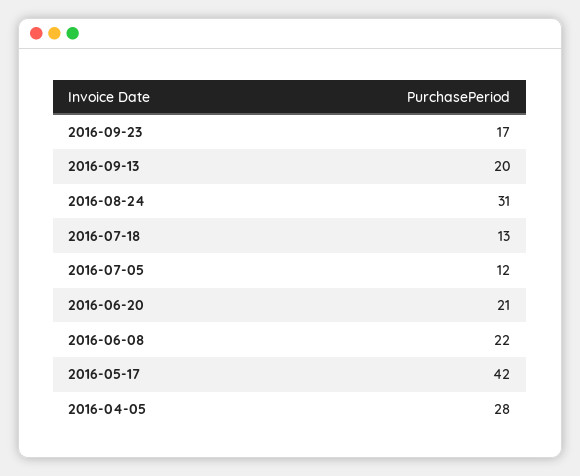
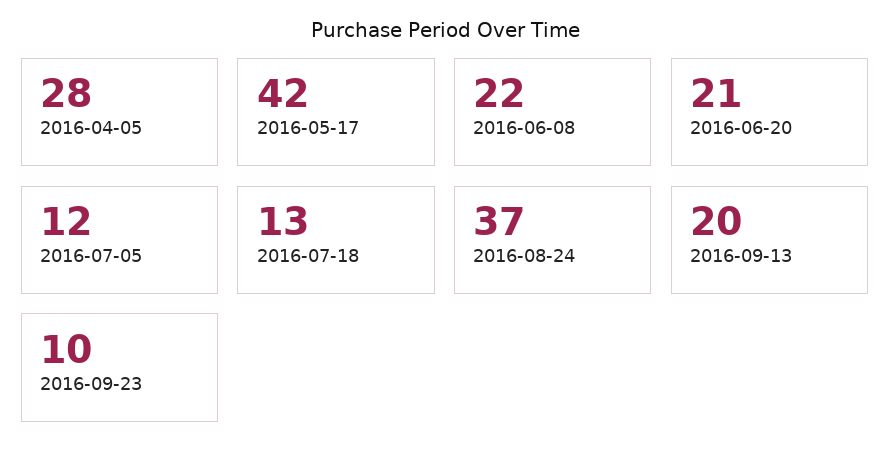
  {
-   "2016-09-23": 17,
+   "2016-09-23": 10,
    "2016-09-13": 20,
-   "2016-08-24": 31,
+   "2016-08-24": 37,
    "2016-07-18": 13,
    "2016-07-05": 12,
    "2016-06-20": 21,
    "2016-06-08": 22,
    "2016-05-17": 42,
    "2016-04-05": 28
  }

